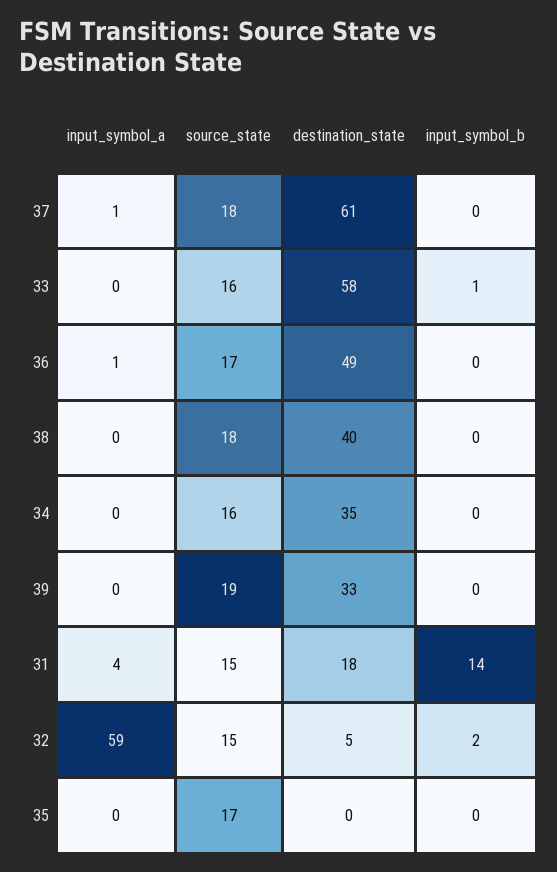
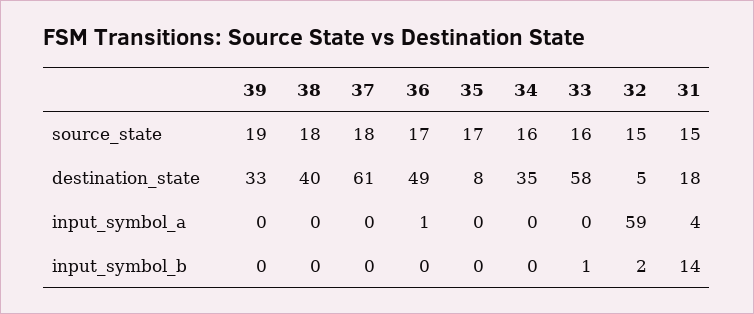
  {
    "input_symbol_a": {
-     "37": 1,
+     "37": 0,
      "33": 0,
      "36": 1,
      "38": 0,
      "34": 0,
      "39": 0,
      "31": 4,
      "32": 59,
      "35": 0
    },
    "source_state": {
      "37": 18,
      "33": 16,
      "36": 17,
      "38": 18,
      "34": 16,
      "39": 19,
      "31": 15,
      "32": 15,
      "35": 17
    },
    "destination_state": {
      "37": 61,
      "33": 58,
      "36": 49,
      "38": 40,
      "34": 35,
      "39": 33,
      "31": 18,
      "32": 5,
-     "35": 0
+     "35": 8
    },
    "input_symbol_b": {
      "37": 0,
      "33": 1,
      "36": 0,
      "38": 0,
      "34": 0,
      "39": 0,
      "31": 14,
      "32": 2,
      "35": 0
    }
  }

